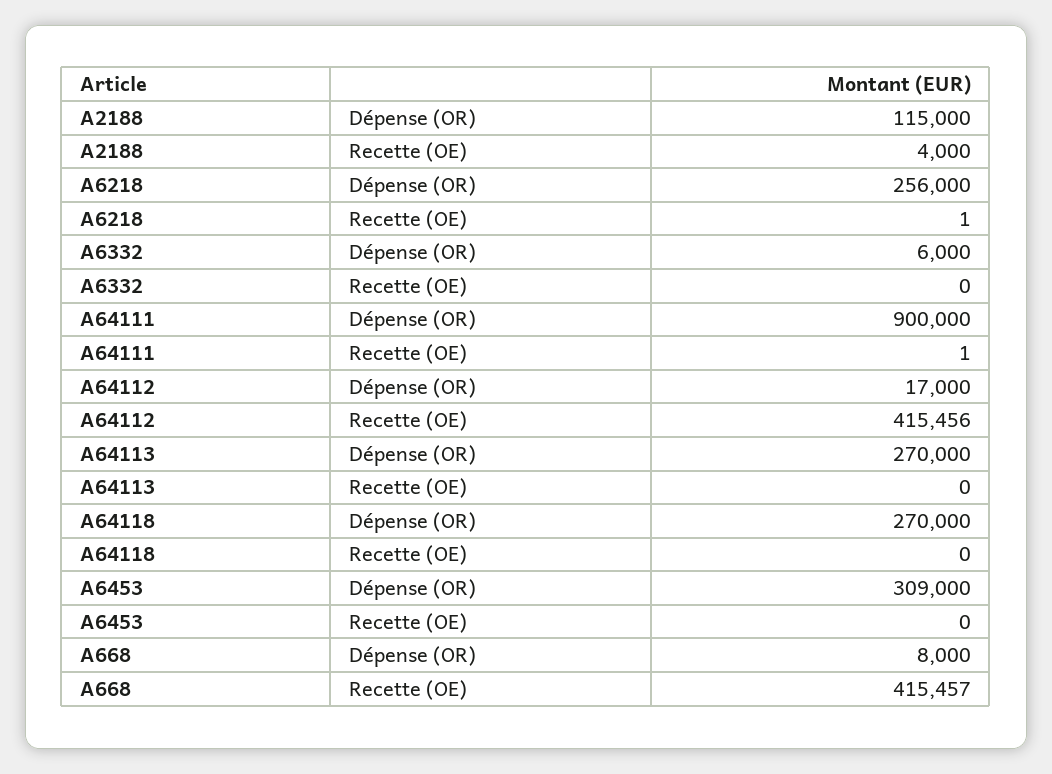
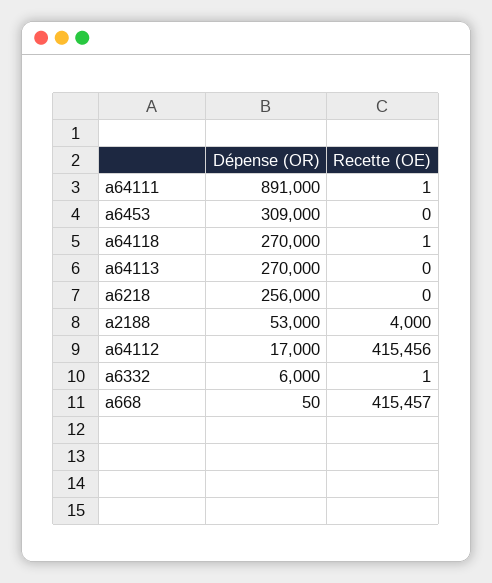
  {
    "A2188": {
-     "Dépense (OR)": 115000,
+     "Dépense (OR)": 53000,
      "Recette (OE)": 4000
    },
    "A6218": {
      "Dépense (OR)": 256000,
-     "Recette (OE)": 1
+     "Recette (OE)": 0
    },
    "A6332": {
      "Dépense (OR)": 6000,
-     "Recette (OE)": 0
+     "Recette (OE)": 1
    },
    "A64111": {
-     "Dépense (OR)": 900000,
+     "Dépense (OR)": 891000,
      "Recette (OE)": 1
    },
    "A64112": {
      "Dépense (OR)": 17000,
      "Recette (OE)": 415456
    },
    "A64113": {
      "Dépense (OR)": 270000,
      "Recette (OE)": 0
    },
    "A64118": {
      "Dépense (OR)": 270000,
-     "Recette (OE)": 0
+     "Recette (OE)": 1
    },
    "A6453": {
      "Dépense (OR)": 309000,
      "Recette (OE)": 0
    },
    "A668": {
-     "Dépense (OR)": 8000,
+     "Dépense (OR)": 50,
      "Recette (OE)": 415457
    }
  }

